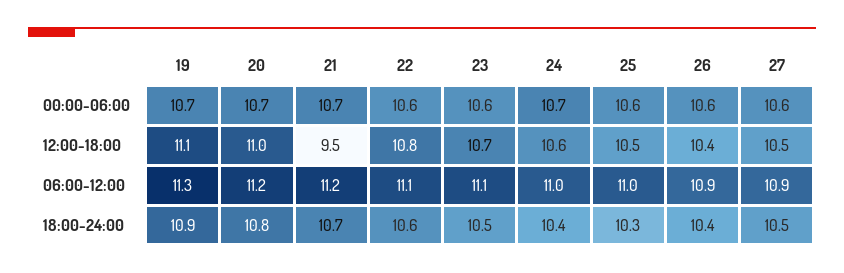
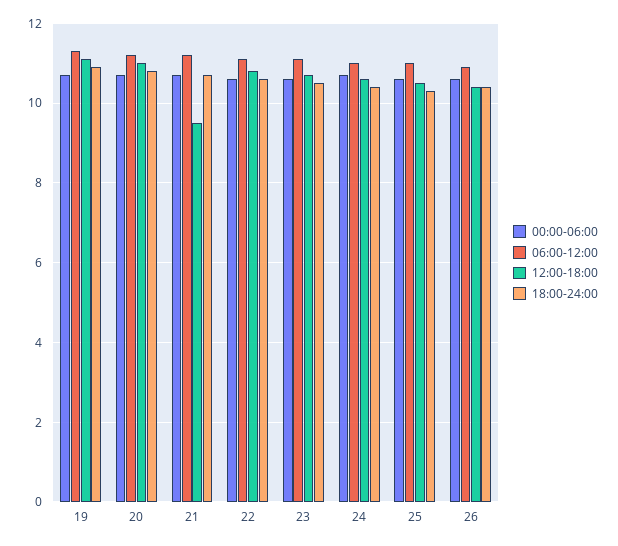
  {
    "00:00-06:00": {
      "19": 10.7,
      "20": 10.7,
      "21": 10.7,
      "22": 10.6,
      "23": 10.6,
      "24": 10.7,
      "25": 10.6,
-     "26": 10.6,
+     "26": 10.6
-     "27": 10.6
    },
    "12:00-18:00": {
      "19": 11.1,
      "20": 11,
      "21": 9.5,
      "22": 10.8,
      "23": 10.7,
      "24": 10.6,
      "25": 10.5,
-     "26": 10.4,
+     "26": 10.4
-     "27": 10.5
    },
    "06:00-12:00": {
      "19": 11.3,
      "20": 11.2,
      "21": 11.2,
      "22": 11.1,
      "23": 11.1,
      "24": 11,
      "25": 11,
-     "26": 10.9,
+     "26": 10.9
-     "27": 10.9
    },
    "18:00-24:00": {
      "19": 10.9,
      "20": 10.8,
      "21": 10.7,
      "22": 10.6,
      "23": 10.5,
      "24": 10.4,
      "25": 10.3,
-     "26": 10.4,
+     "26": 10.4
-     "27": 10.5
    }
  }

